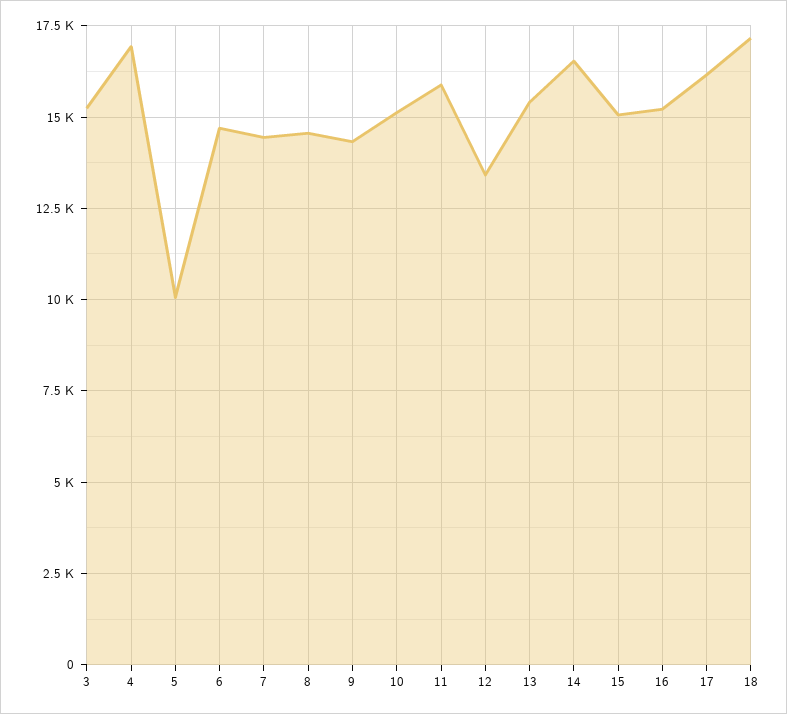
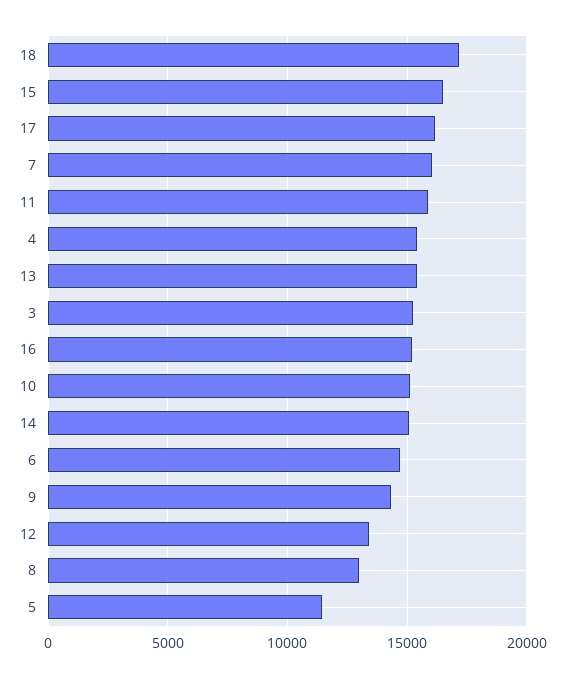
  {
    "3": 15250,
-   "4": 17000,
+   "4": 15500,
-   "5": 10000,
+   "5": 11500,
    "6": 14750,
-   "7": 14500,
+   "7": 16000,
-   "8": 14500,
+   "8": 13000,
    "9": 14250,
    "10": 15000,
    "11": 16000,
    "12": 13500,
    "13": 15500,
-   "14": 16500,
+   "14": 15000,
-   "15": 15000,
+   "15": 16500,
    "16": 15250,
    "17": 16250,
    "18": 17250
  }

